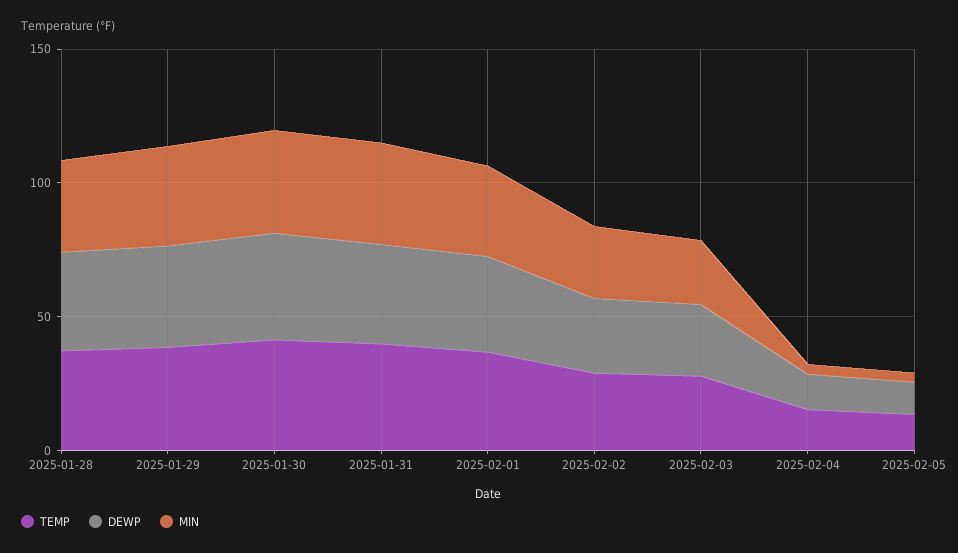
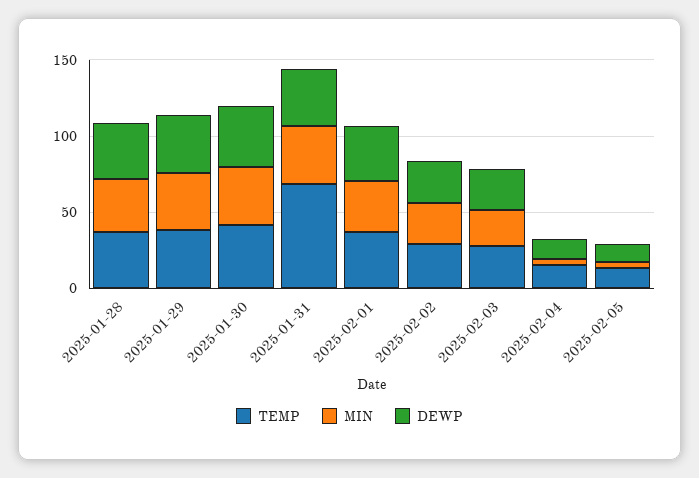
  {
    "TEMP": {
      "2025-01-28": 40,
      "2025-01-29": 40,
      "2025-01-30": 40,
-     "2025-01-31": 40,
+     "2025-01-31": 70,
      "2025-02-01": 40,
      "2025-02-02": 30,
      "2025-02-03": 30,
      "2025-02-04": 20,
      "2025-02-05": 10
    },
    "DEWP": {
      "2025-01-28": 40,
      "2025-01-29": 40,
      "2025-01-30": 40,
      "2025-01-31": 40,
      "2025-02-01": 40,
      "2025-02-02": 30,
      "2025-02-03": 30,
      "2025-02-04": 10,
      "2025-02-05": 10
    },
    "MIN": {
      "2025-01-28": 30,
      "2025-01-29": 40,
      "2025-01-30": 40,
      "2025-01-31": 40,
      "2025-02-01": 30,
      "2025-02-02": 30,
      "2025-02-03": 20,
      "2025-02-04": 0,
      "2025-02-05": 0
    }
  }

